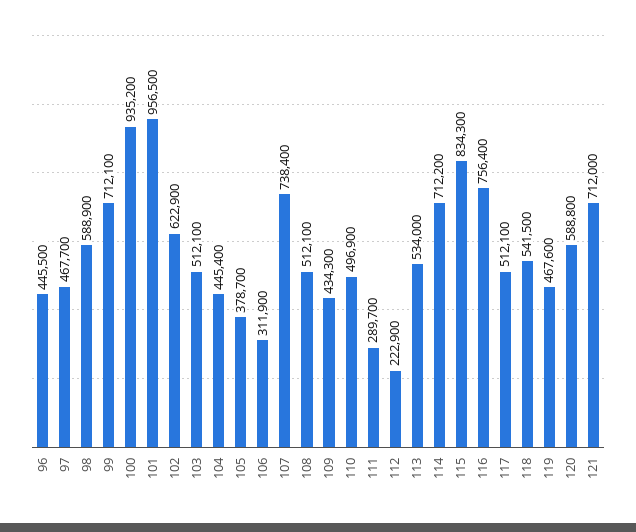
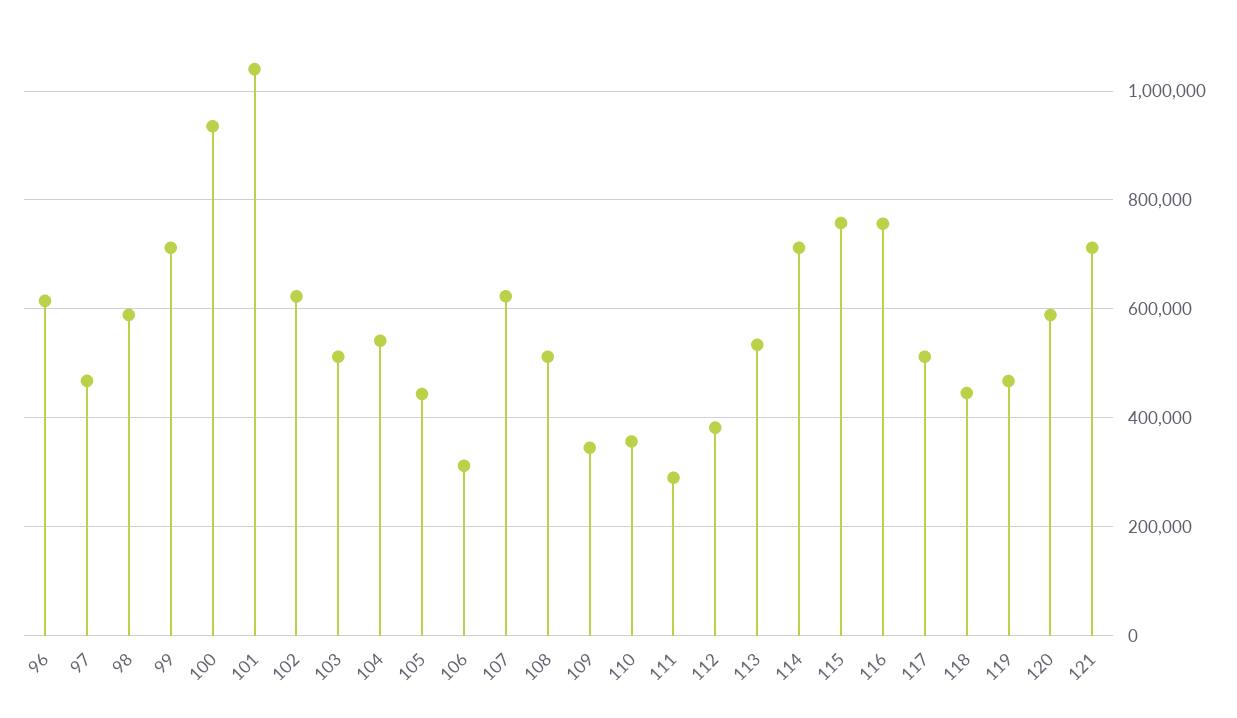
  {
-   "96": 445500,
+   "96": 620000,
    "97": 467700,
    "98": 588900,
    "99": 712100,
    "100": 935200,
-   "101": 956500,
+   "101": 1040000,
    "102": 622900,
    "103": 512100,
-   "104": 445400,
+   "104": 540000,
-   "105": 378700,
+   "105": 440000,
    "106": 311900,
-   "107": 738400,
+   "107": 620000,
    "108": 512100,
-   "109": 434300,
+   "109": 340000,
-   "110": 496900,
+   "110": 360000,
    "111": 289700,
-   "112": 222900,
+   "112": 380000,
    "113": 534000,
    "114": 712200,
-   "115": 834300,
+   "115": 760000,
    "116": 756400,
    "117": 512100,
-   "118": 541500,
+   "118": 440000,
    "119": 467600,
    "120": 588800,
    "121": 712000
  }

